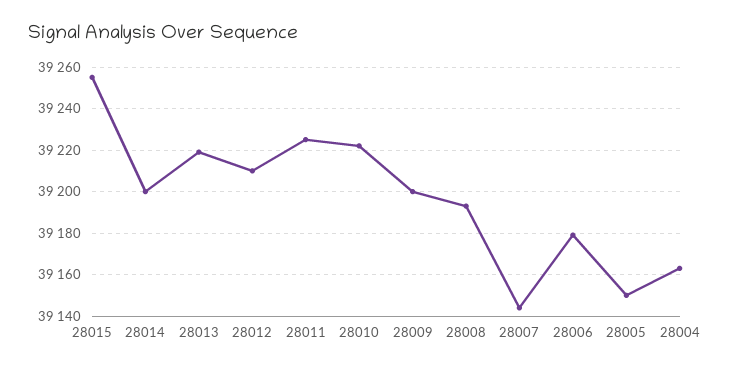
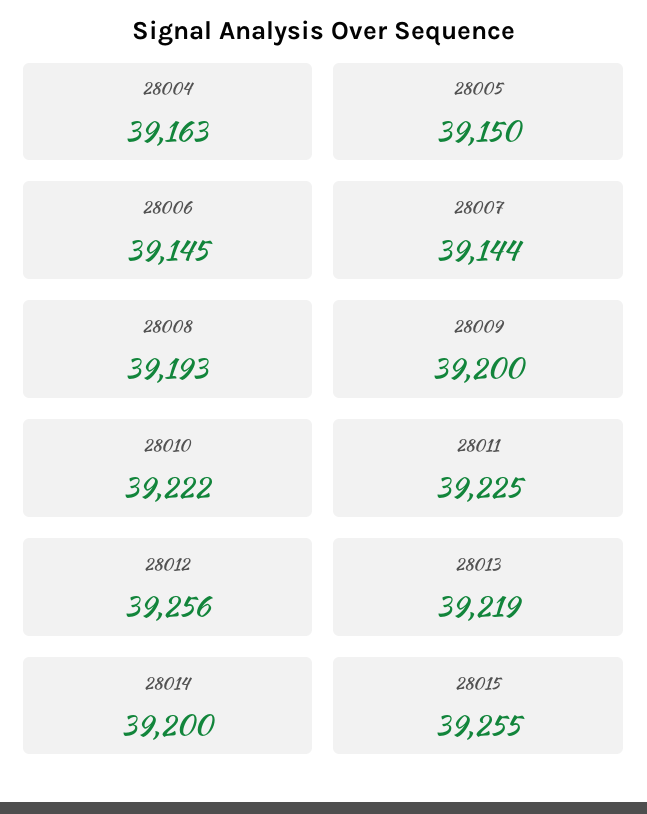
  {
    "28015": 39255,
    "28014": 39200,
    "28013": 39219,
-   "28012": 39210,
+   "28012": 39256,
    "28011": 39225,
    "28010": 39222,
    "28009": 39200,
    "28008": 39193,
    "28007": 39144,
-   "28006": 39180,
+   "28006": 39145,
    "28005": 39150,
    "28004": 39163
  }

